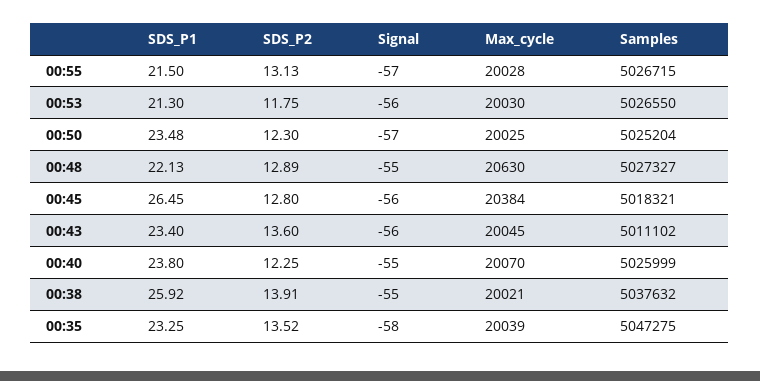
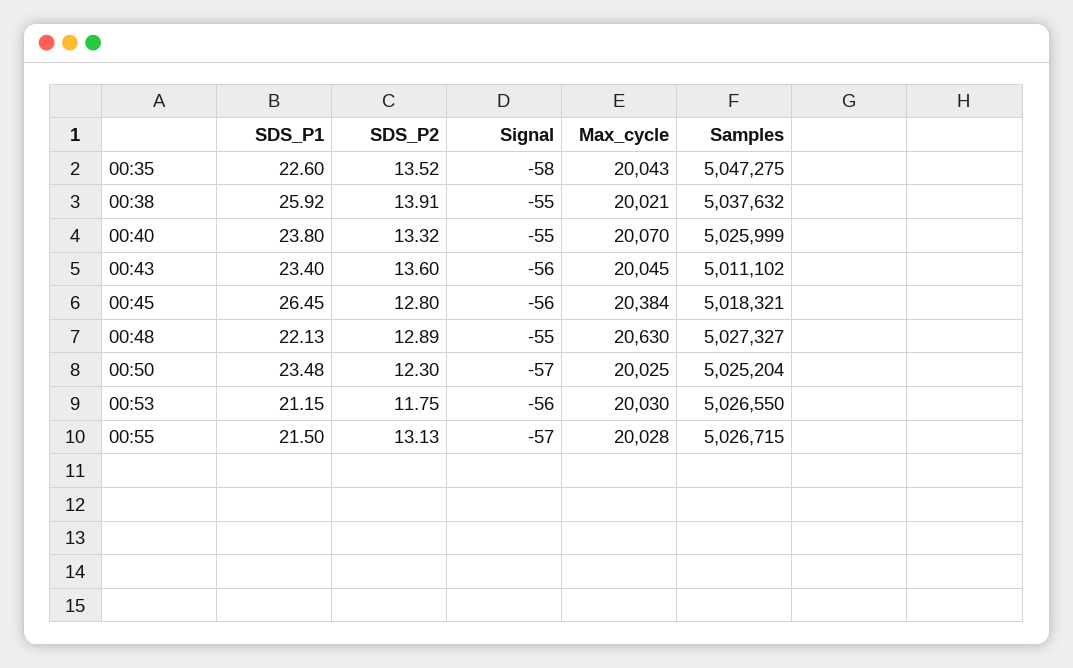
  {
    "SDS_P1": {
      "00:55": 21.5,
-     "00:53": 21.3,
+     "00:53": 21.15,
      "00:50": 23.48,
      "00:48": 22.13,
      "00:45": 26.45,
      "00:43": 23.4,
      "00:40": 23.8,
      "00:38": 25.92,
-     "00:35": 23.25
+     "00:35": 22.6
    },
    "SDS_P2": {
      "00:55": 13.13,
      "00:53": 11.75,
      "00:50": 12.3,
      "00:48": 12.89,
      "00:45": 12.8,
      "00:43": 13.6,
-     "00:40": 12.25,
+     "00:40": 13.32,
      "00:38": 13.91,
      "00:35": 13.52
    },
    "Signal": {
      "00:55": -57,
      "00:53": -56,
      "00:50": -57,
      "00:48": -55,
      "00:45": -56,
      "00:43": -56,
      "00:40": -55,
      "00:38": -55,
      "00:35": -58
    },
    "Max_cycle": {
      "00:55": 20028,
      "00:53": 20030,
      "00:50": 20025,
      "00:48": 20630,
      "00:45": 20384,
      "00:43": 20045,
      "00:40": 20070,
      "00:38": 20021,
-     "00:35": 20039
+     "00:35": 20043
    },
    "Samples": {
      "00:55": 5026715,
      "00:53": 5026550,
      "00:50": 5025204,
      "00:48": 5027327,
      "00:45": 5018321,
      "00:43": 5011102,
      "00:40": 5025999,
      "00:38": 5037632,
      "00:35": 5047275
    }
  }

